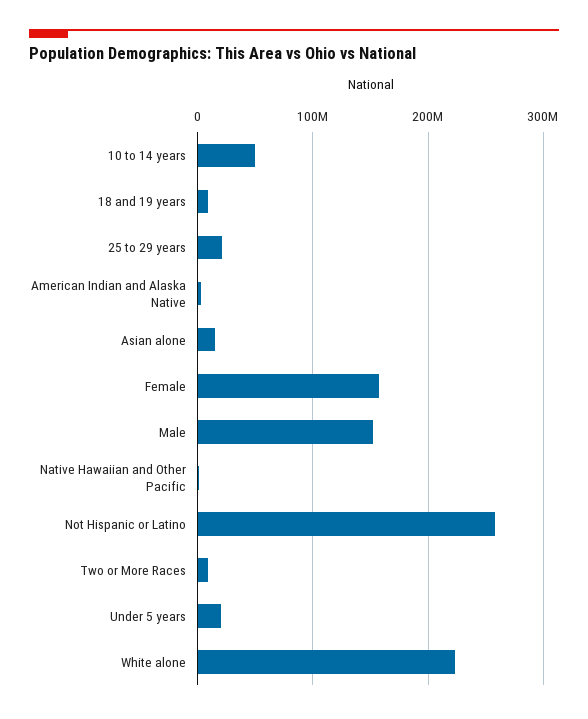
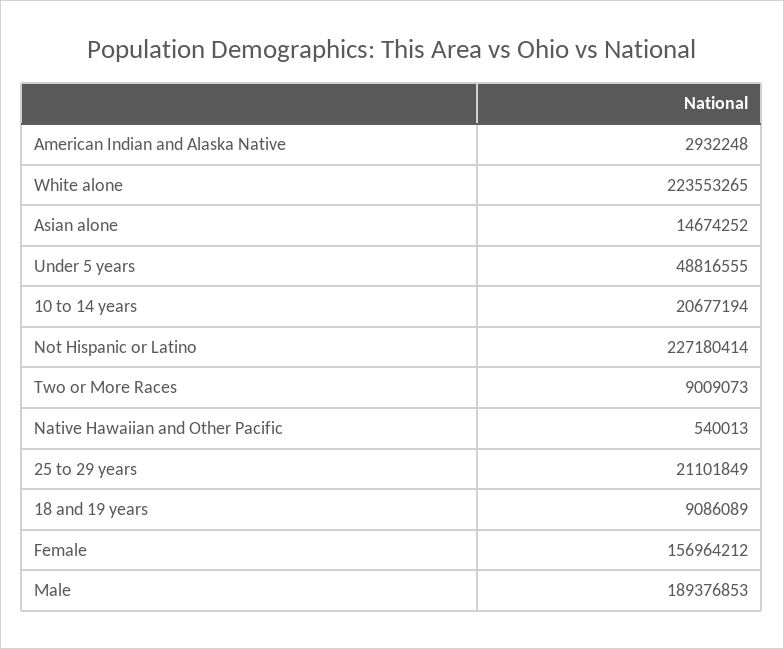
  {
-   "10 to 14 years": 50000000,
+   "10 to 14 years": 20677194,
    "18 and 19 years": 9086089,
    "25 to 29 years": 21101849,
    "American Indian and Alaska Native": 2932248,
    "Asian alone": 14674252,
    "Female": 156964212,
-   "Male": 150000000,
+   "Male": 189376853,
    "Native Hawaiian and Other Pacific": 540013,
-   "Not Hispanic or Latino": 260000000,
+   "Not Hispanic or Latino": 227180414,
    "Two or More Races": 9009073,
-   "Under 5 years": 20000000,
+   "Under 5 years": 48816555,
    "White alone": 223553265
  }

